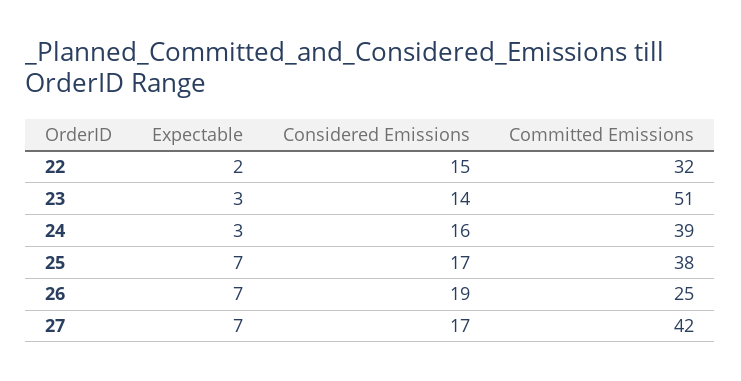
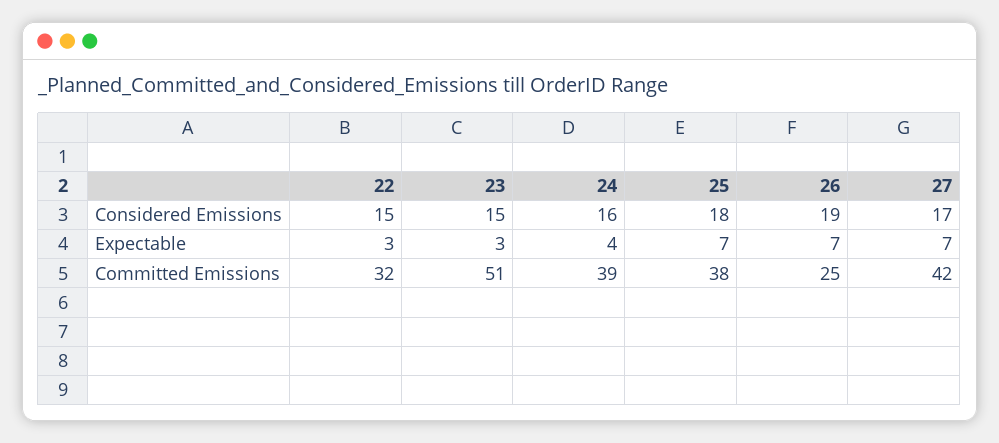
  {
    "Expectable": {
-     "22": 2,
+     "22": 3,
      "23": 3,
-     "24": 3,
+     "24": 4,
      "25": 7,
      "26": 7,
      "27": 7
    },
    "Considered Emissions": {
      "22": 15,
-     "23": 14,
+     "23": 15,
      "24": 16,
-     "25": 17,
+     "25": 18,
      "26": 19,
      "27": 17
    },
    "Committed Emissions": {
      "22": 32,
      "23": 51,
      "24": 39,
      "25": 38,
      "26": 25,
      "27": 42
    }
  }

